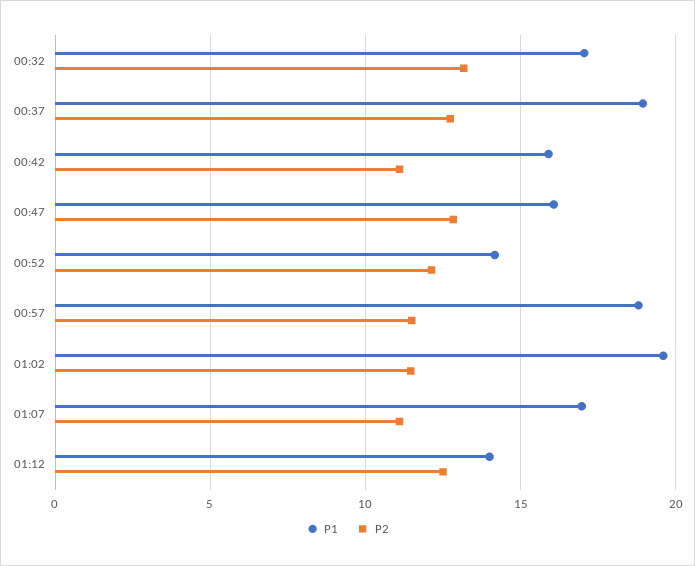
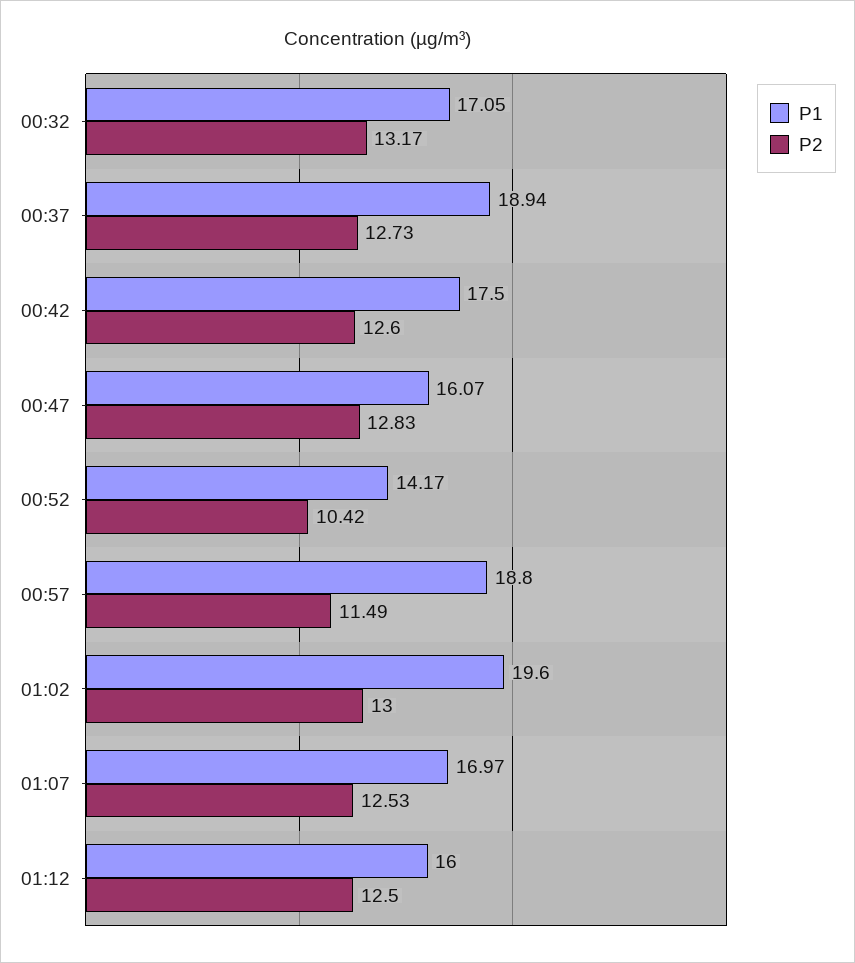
  {
    "P1": {
      "00:32": 17.05,
      "00:37": 18.94,
-     "00:42": 16,
+     "00:42": 17.5,
      "00:47": 16.07,
      "00:52": 14.17,
      "00:57": 18.8,
      "01:02": 19.6,
      "01:07": 16.97,
-     "01:12": 14
+     "01:12": 16
    },
    "P2": {
      "00:32": 13.17,
      "00:37": 12.73,
-     "00:42": 11,
+     "00:42": 12.6,
      "00:47": 12.83,
-     "00:52": 12,
+     "00:52": 10.42,
      "00:57": 11.49,
-     "01:02": 11.5,
+     "01:02": 13,
-     "01:07": 11,
+     "01:07": 12.53,
      "01:12": 12.5
    }
  }

